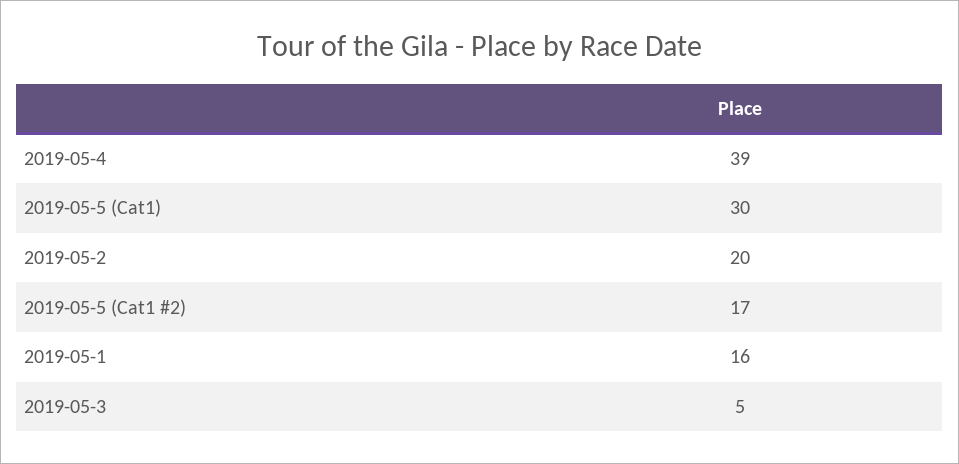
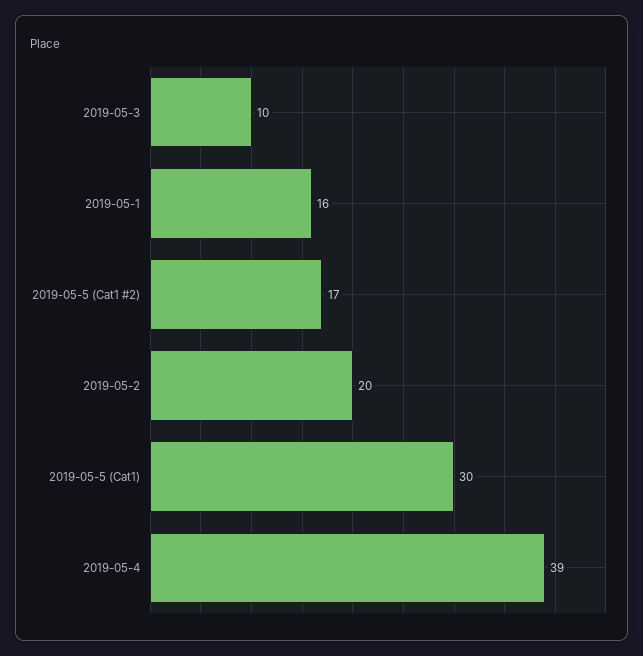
  {
    "2019-05-4": 39,
    "2019-05-5 (Cat1)": 30,
    "2019-05-2": 20,
    "2019-05-5 (Cat1 #2)": 17,
    "2019-05-1": 16,
-   "2019-05-3": 5
+   "2019-05-3": 10
  }

